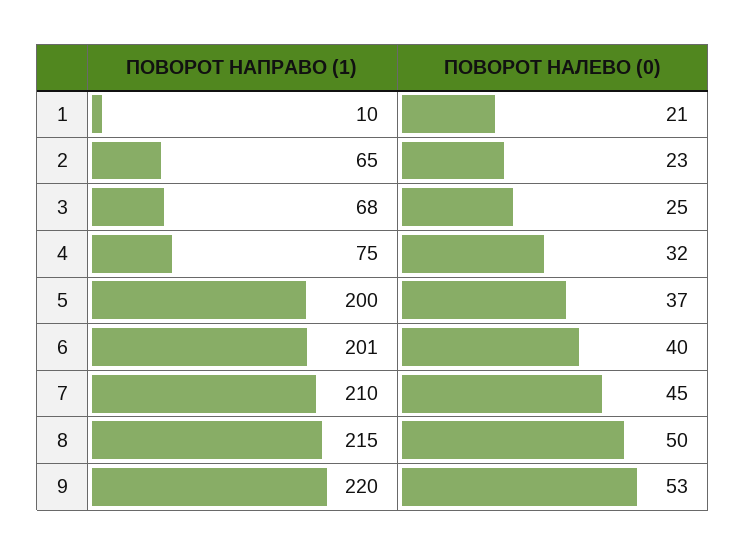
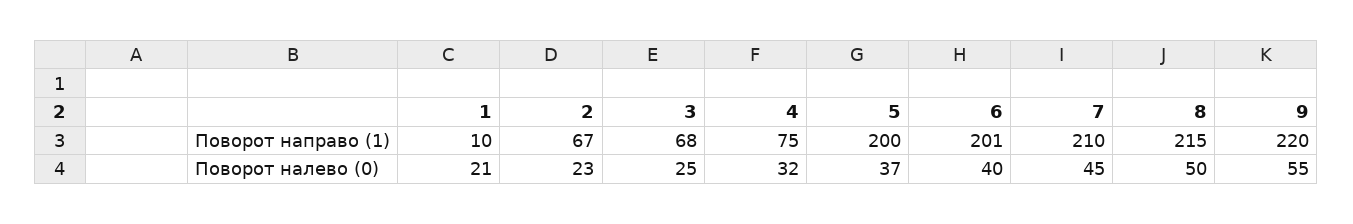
  {
    "ПОВОРОТ НАПРАВО (1)": {
      "1": 10,
-     "2": 65,
+     "2": 67,
      "3": 68,
      "4": 75,
      "5": 200,
      "6": 201,
      "7": 210,
      "8": 215,
      "9": 220
    },
    "ПОВОРОТ НАЛЕВО (0)": {
      "1": 21,
      "2": 23,
      "3": 25,
      "4": 32,
      "5": 37,
      "6": 40,
      "7": 45,
      "8": 50,
-     "9": 53
+     "9": 55
    }
  }

